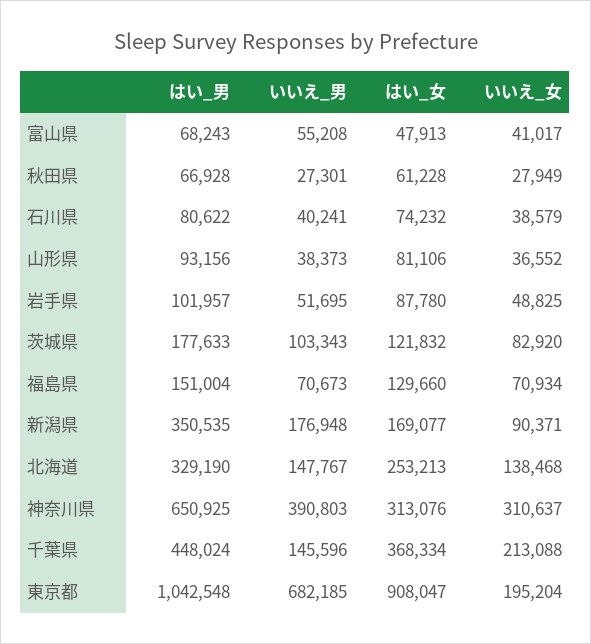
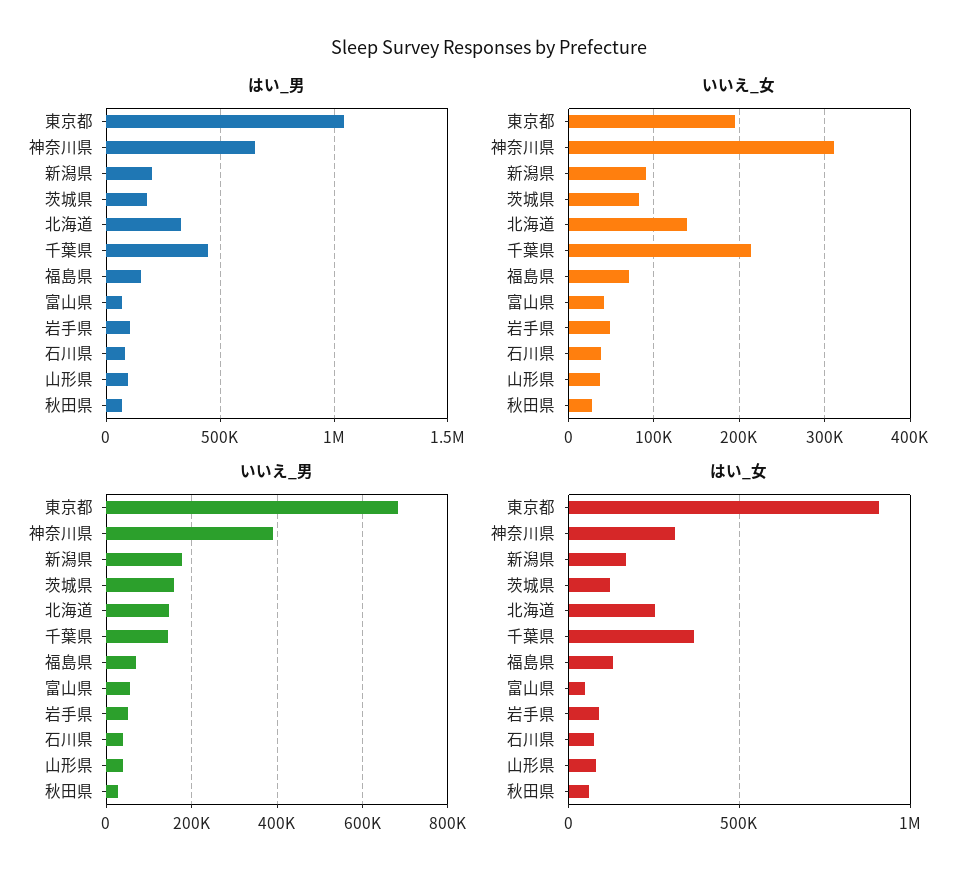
  {
    "はい_男": {
      "富山県": 68243,
      "秋田県": 66928,
      "石川県": 80622,
      "山形県": 93156,
      "岩手県": 101957,
      "茨城県": 177633,
      "福島県": 151004,
-     "新潟県": 350535,
+     "新潟県": 200000,
      "北海道": 329190,
      "神奈川県": 650925,
      "千葉県": 448024,
      "東京都": 1042548
    },
    "いいえ_男": {
      "富山県": 55208,
      "秋田県": 27301,
      "石川県": 40241,
      "山形県": 38373,
      "岩手県": 51695,
-     "茨城県": 103343,
+     "茨城県": 160000,
      "福島県": 70673,
      "新潟県": 176948,
      "北海道": 147767,
      "神奈川県": 390803,
      "千葉県": 145596,
      "東京都": 682185
    },
    "はい_女": {
      "富山県": 47913,
      "秋田県": 61228,
      "石川県": 74232,
      "山形県": 81106,
      "岩手県": 87780,
      "茨城県": 121832,
      "福島県": 129660,
      "新潟県": 169077,
      "北海道": 253213,
      "神奈川県": 313076,
      "千葉県": 368334,
      "東京都": 908047
    },
    "いいえ_女": {
      "富山県": 41017,
      "秋田県": 27949,
      "石川県": 38579,
      "山形県": 36552,
      "岩手県": 48825,
      "茨城県": 82920,
      "福島県": 70934,
      "新潟県": 90371,
      "北海道": 138468,
      "神奈川県": 310637,
      "千葉県": 213088,
      "東京都": 195204
    }
  }

